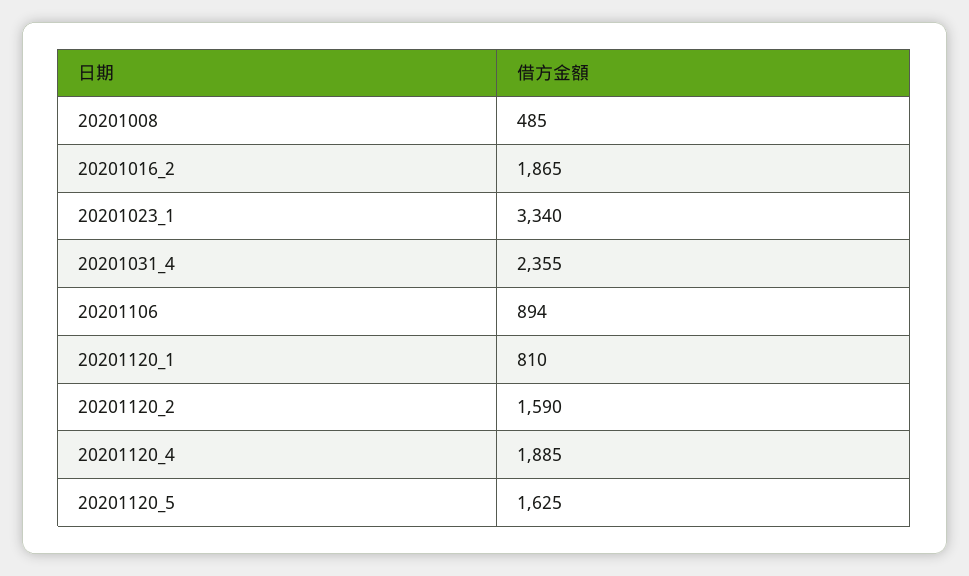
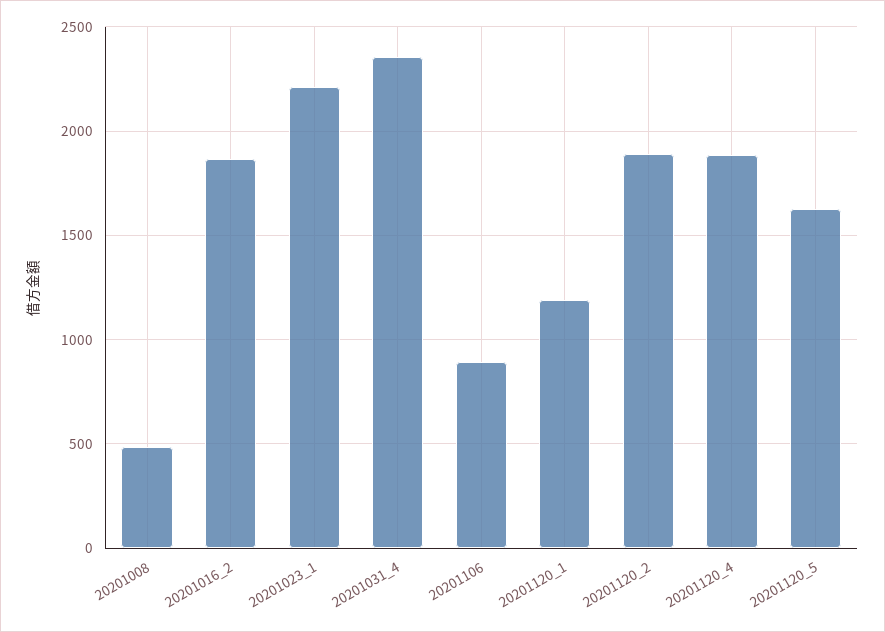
  {
    "20201008": 485,
    "20201016_2": 1865,
-   "20201023_1": 3340,
+   "20201023_1": 2200,
    "20201031_4": 2355,
    "20201106": 894,
-   "20201120_1": 810,
+   "20201120_1": 1200,
-   "20201120_2": 1590,
+   "20201120_2": 1900,
    "20201120_4": 1885,
    "20201120_5": 1625
  }

